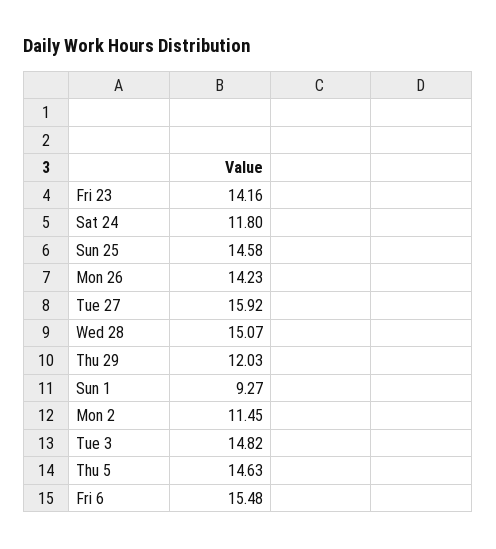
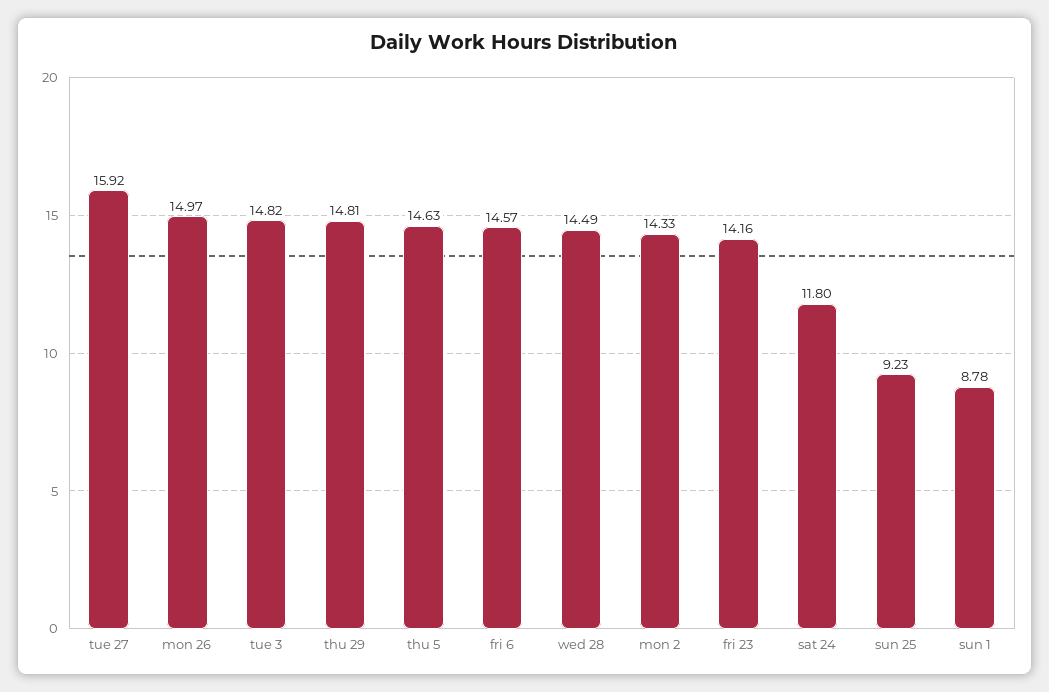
  {
    "Fri 23": 14.16,
    "Sat 24": 11.8,
-   "Sun 25": 14.58,
+   "Sun 25": 9.23,
-   "Mon 26": 14.23,
+   "Mon 26": 14.97,
    "Tue 27": 15.92,
-   "Wed 28": 15.07,
+   "Wed 28": 14.49,
-   "Thu 29": 12.03,
+   "Thu 29": 14.81,
-   "Sun 1": 9.27,
+   "Sun 1": 8.78,
-   "Mon 2": 11.45,
+   "Mon 2": 14.33,
    "Tue 3": 14.82,
    "Thu 5": 14.63,
-   "Fri 6": 15.48
+   "Fri 6": 14.57
  }

